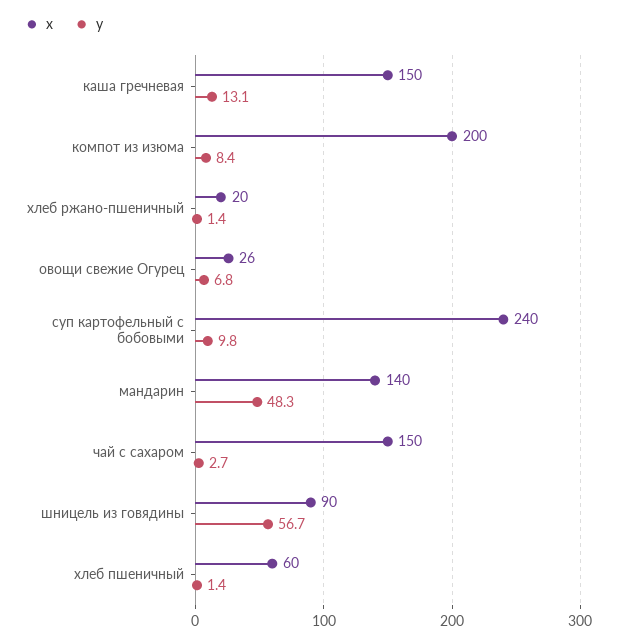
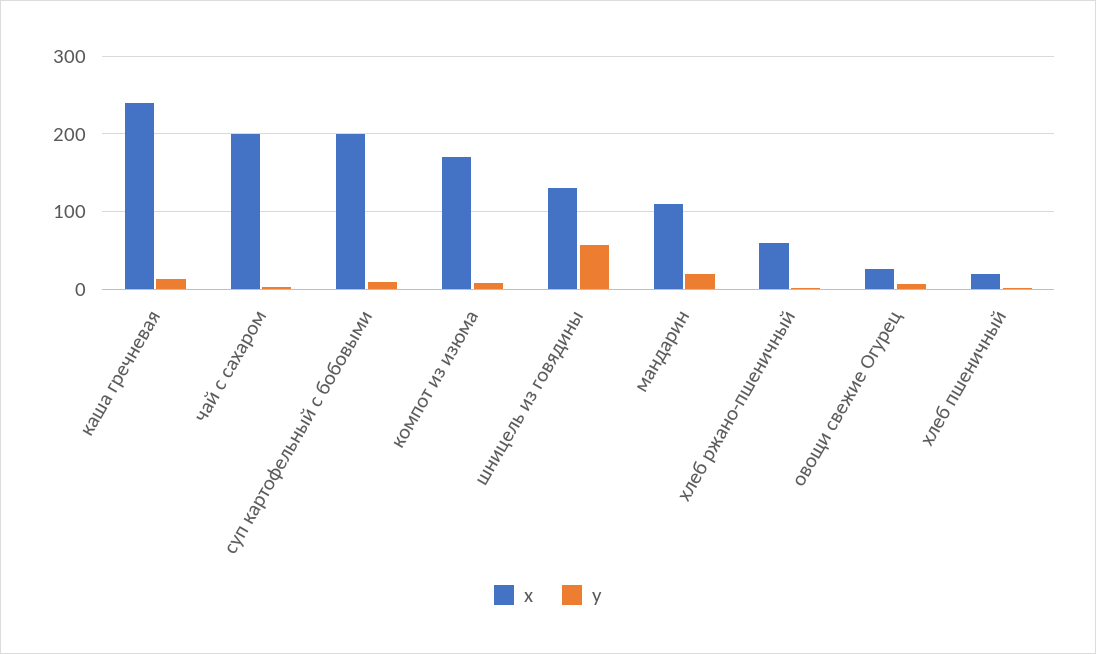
  {
    "x": {
-     "каша гречневая": 150,
+     "каша гречневая": 240,
-     "компот из изюма": 200,
+     "компот из изюма": 170,
-     "хлеб ржано-пшеничный": 20,
+     "хлеб ржано-пшеничный": 60,
      "овощи свежие Огурец": 26,
-     "суп картофельный с бобовыми": 240,
+     "суп картофельный с бобовыми": 200,
-     "мандарин": 140,
+     "мандарин": 110,
-     "чай с сахаром": 150,
+     "чай с сахаром": 200,
-     "шницель из говядины": 90,
+     "шницель из говядины": 130,
-     "хлеб пшеничный": 60
+     "хлеб пшеничный": 20
    },
    "y": {
      "каша гречневая": 13.1,
      "компот из изюма": 8.4,
      "хлеб ржано-пшеничный": 1.4,
      "овощи свежие Огурец": 6.8,
      "суп картофельный с бобовыми": 9.8,
-     "мандарин": 48.3,
+     "мандарин": 20,
      "чай с сахаром": 2.7,
      "шницель из говядины": 56.7,
      "хлеб пшеничный": 1.4
    }
  }

